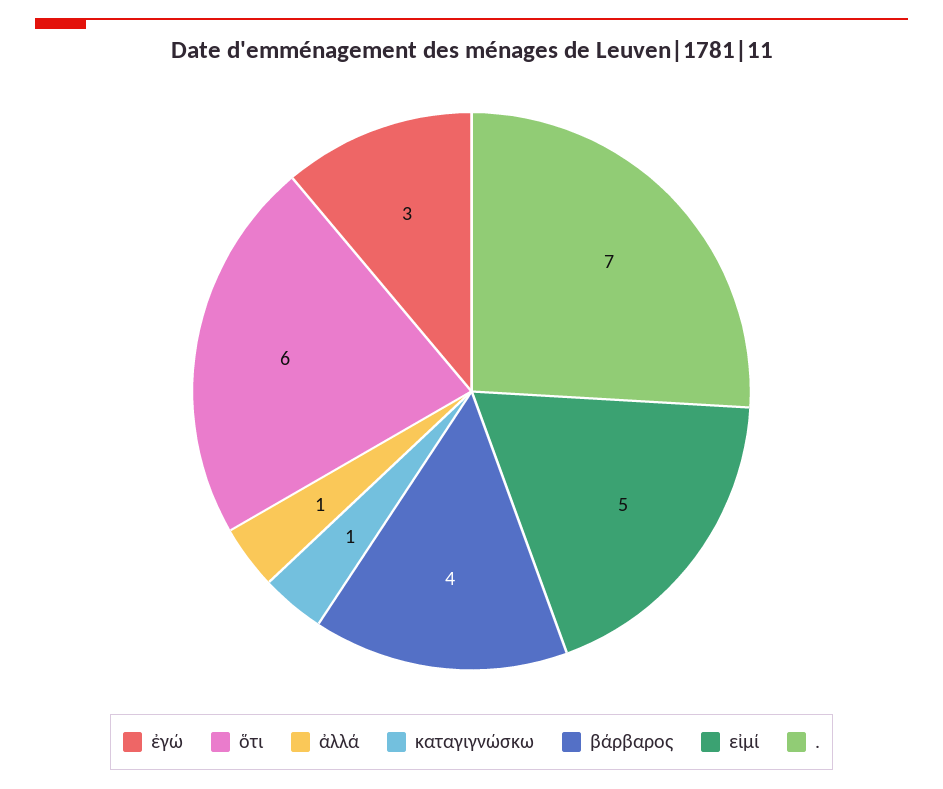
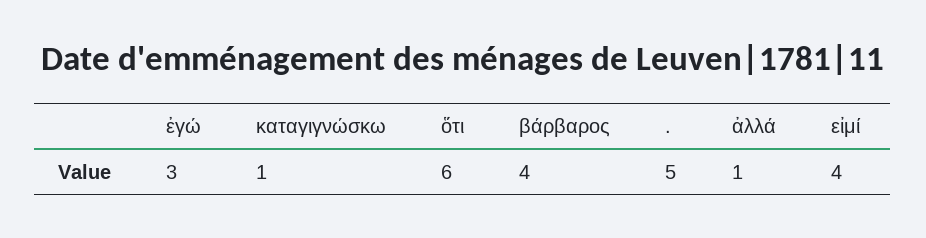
  {
    "ἐγώ": 3,
    "ὅτι": 6,
    "ἀλλά": 1,
    "καταγιγνώσκω": 1,
    "βάρβαρος": 4,
-   "εἰμί": 5,
+   "εἰμί": 4,
-   ".": 7
+   ".": 5
  }

